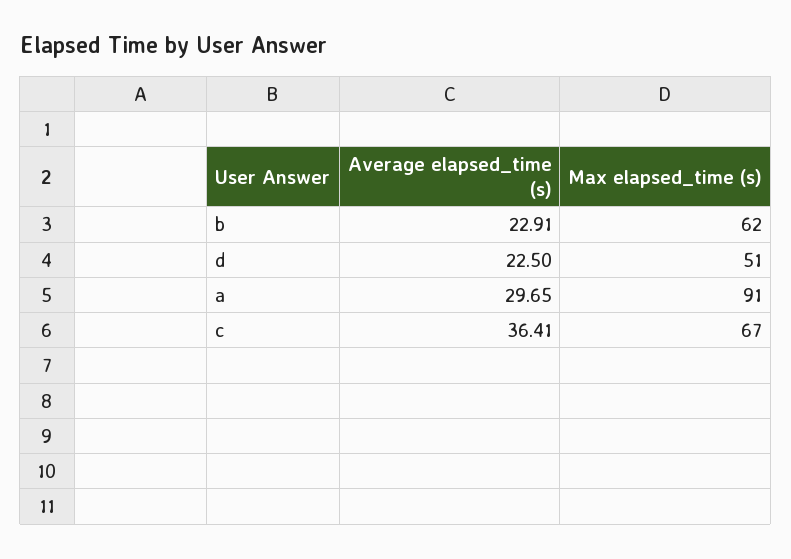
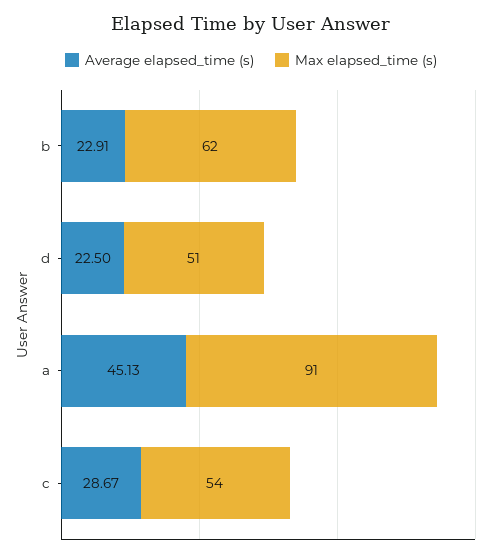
  {
    "Average elapsed_time (s)": {
      "b": 22.91,
      "d": 22.5,
-     "a": 29.65,
+     "a": 45.13,
-     "c": 36.41
+     "c": 28.67
    },
    "Max elapsed_time (s)": {
      "b": 62,
      "d": 51,
      "a": 91,
-     "c": 67
+     "c": 54
    }
  }

